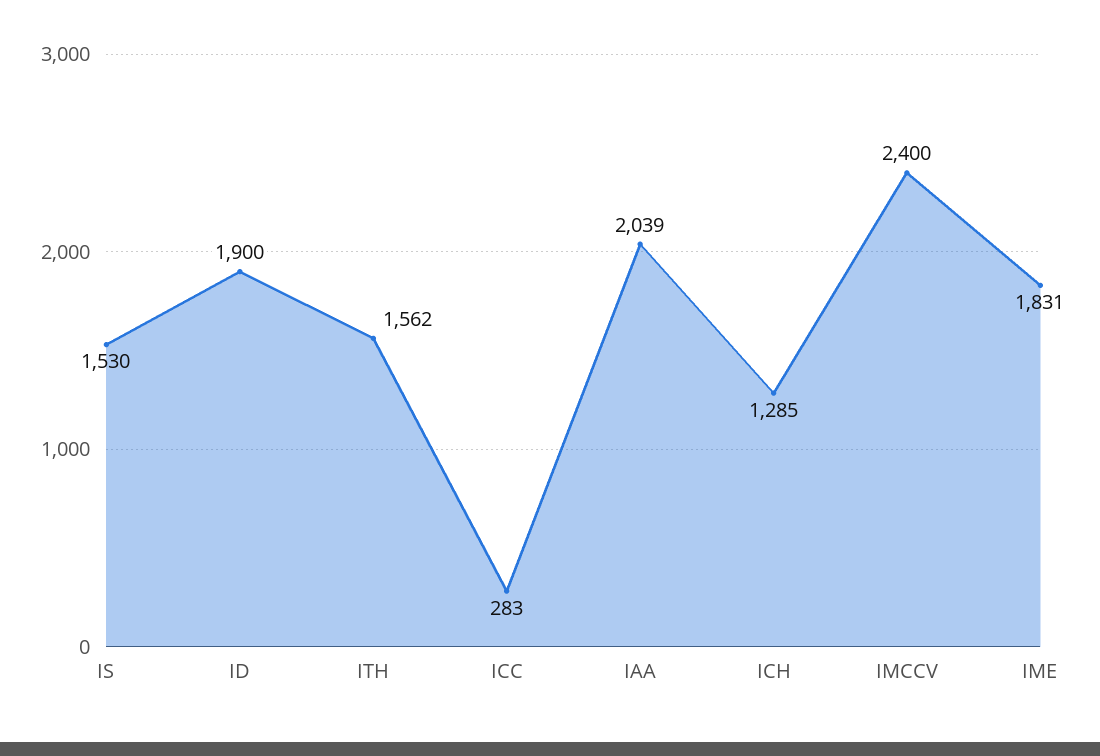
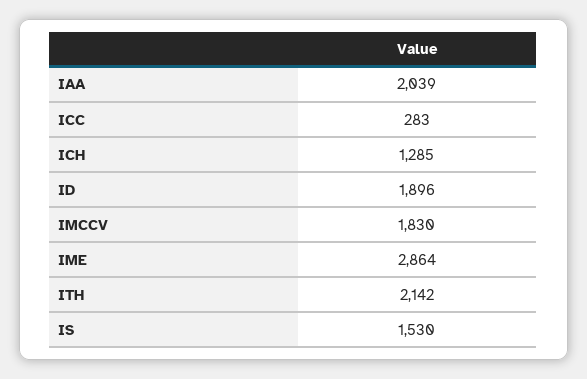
  {
    "IS": 1530,
-   "ID": 1900,
+   "ID": 1896,
-   "ITH": 1562,
+   "ITH": 2142,
    "ICC": 283,
    "IAA": 2039,
    "ICH": 1285,
-   "IMCCV": 2400,
+   "IMCCV": 1830,
-   "IME": 1831
+   "IME": 2864
  }

